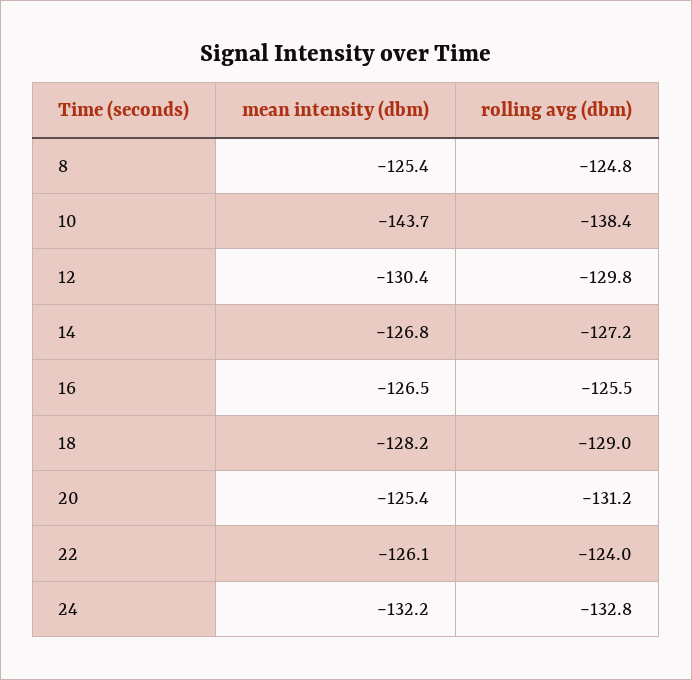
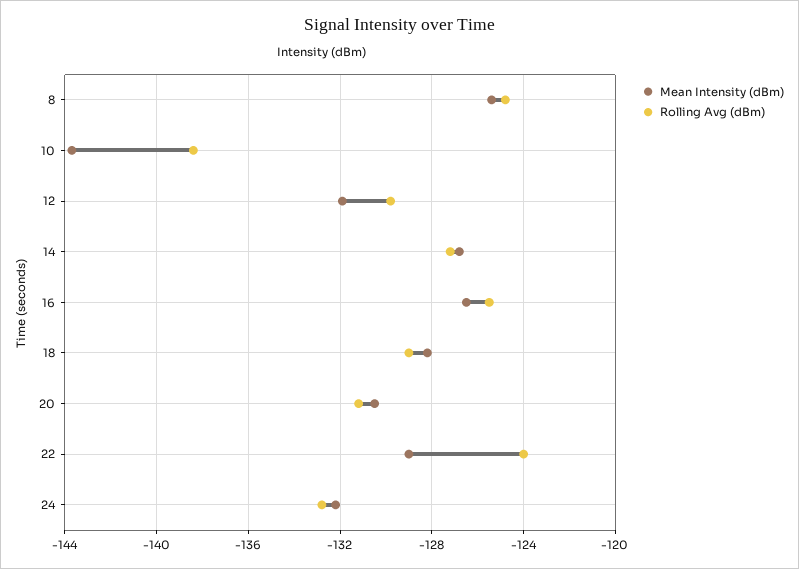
  {
    "mean intensity (dbm)": {
      "8": -125.4,
      "10": -143.7,
-     "12": -130.4,
+     "12": -132,
      "14": -126.8,
      "16": -126.5,
      "18": -128.2,
-     "20": -125.4,
+     "20": -130.5,
-     "22": -126.1,
+     "22": -129,
      "24": -132.2
    },
    "rolling avg (dbm)": {
      "8": -124.8,
      "10": -138.4,
      "12": -129.8,
      "14": -127.2,
      "16": -125.5,
      "18": -129,
      "20": -131.2,
      "22": -124,
      "24": -132.8
    }
  }

